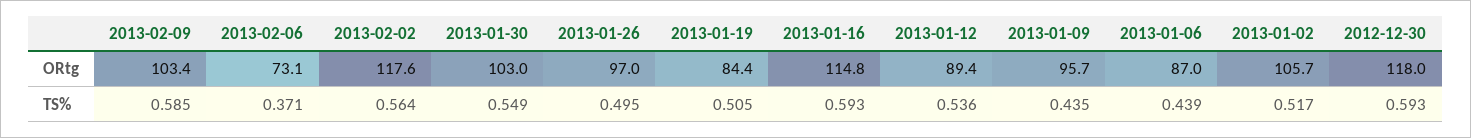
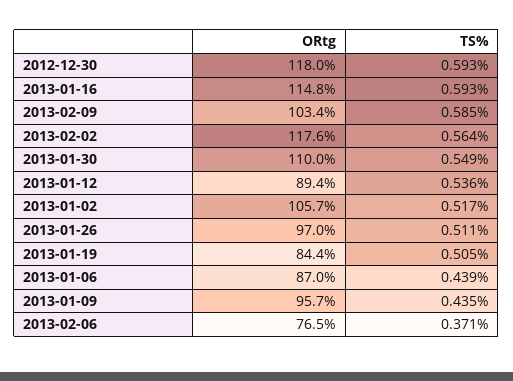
  {
    "2013-02-09": {
      "ORtg": 103.4,
      "TS%": 0.585
    },
    "2013-02-06": {
-     "ORtg": 73.1,
+     "ORtg": 76.5,
      "TS%": 0.371
    },
    "2013-02-02": {
      "ORtg": 117.6,
      "TS%": 0.564
    },
    "2013-01-30": {
-     "ORtg": 103,
+     "ORtg": 110,
      "TS%": 0.549
    },
    "2013-01-26": {
      "ORtg": 97,
-     "TS%": 0.495
+     "TS%": 0.511
    },
    "2013-01-19": {
      "ORtg": 84.4,
      "TS%": 0.505
    },
    "2013-01-16": {
      "ORtg": 114.8,
      "TS%": 0.593
    },
    "2013-01-12": {
      "ORtg": 89.4,
      "TS%": 0.536
    },
    "2013-01-09": {
      "ORtg": 95.7,
      "TS%": 0.435
    },
    "2013-01-06": {
      "ORtg": 87,
      "TS%": 0.439
    },
    "2013-01-02": {
      "ORtg": 105.7,
      "TS%": 0.517
    },
    "2012-12-30": {
      "ORtg": 118,
      "TS%": 0.593
    }
  }

